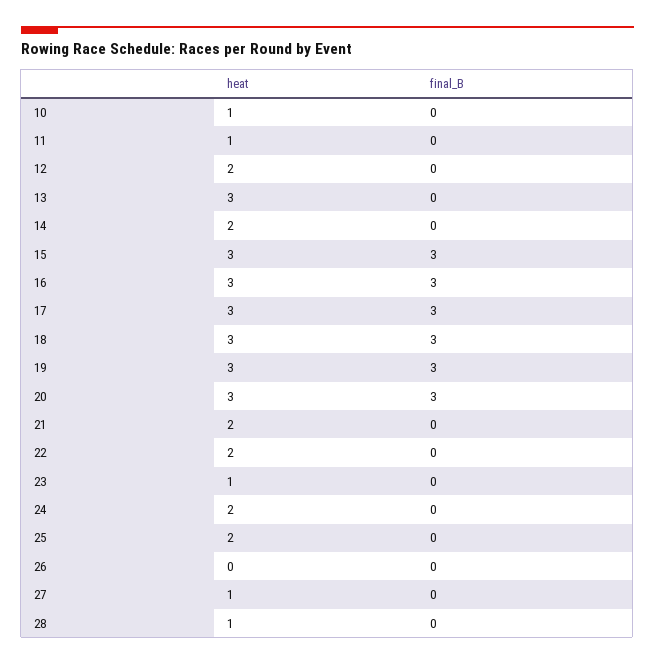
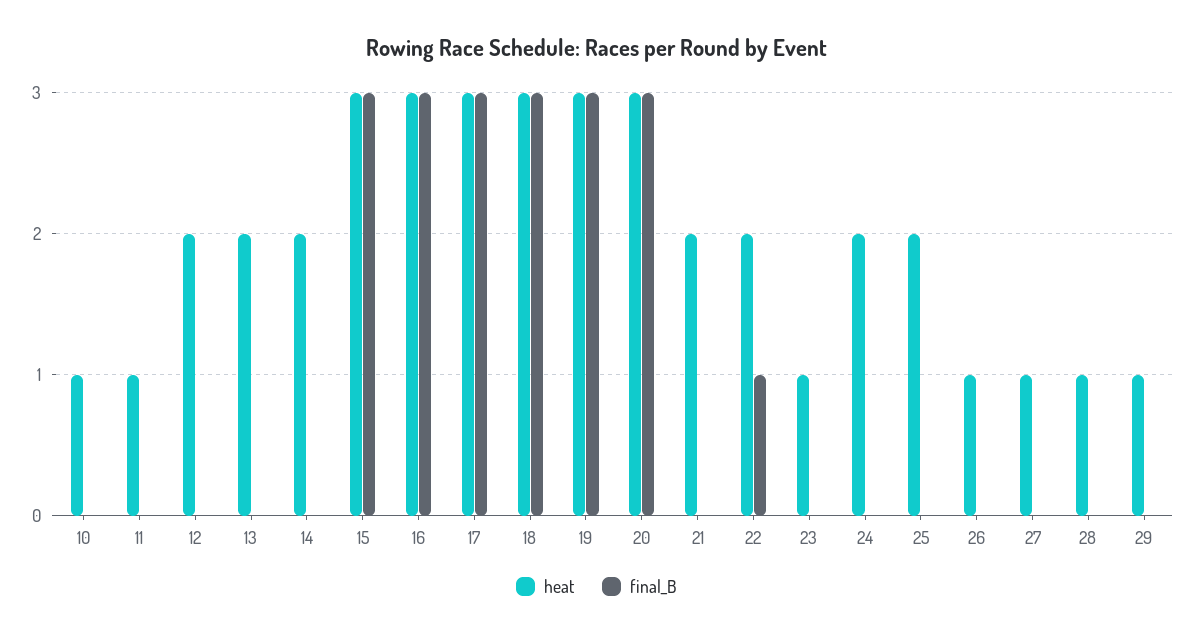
  {
    "heat": {
      "10": 1,
      "11": 1,
      "12": 2,
-     "13": 3,
+     "13": 2,
      "14": 2,
      "15": 3,
      "16": 3,
      "17": 3,
      "18": 3,
      "19": 3,
      "20": 3,
      "21": 2,
      "22": 2,
      "23": 1,
      "24": 2,
      "25": 2,
-     "26": 0,
+     "26": 1,
      "27": 1,
-     "28": 1
+     "28": 1,
+     "29": 1
    },
    "final_B": {
      "10": 0,
      "11": 0,
      "12": 0,
      "13": 0,
      "14": 0,
      "15": 3,
      "16": 3,
      "17": 3,
      "18": 3,
      "19": 3,
      "20": 3,
      "21": 0,
-     "22": 0,
+     "22": 1,
      "23": 0,
      "24": 0,
      "25": 0,
      "26": 0,
      "27": 0,
-     "28": 0
+     "28": 0,
+     "29": 0
    }
  }

